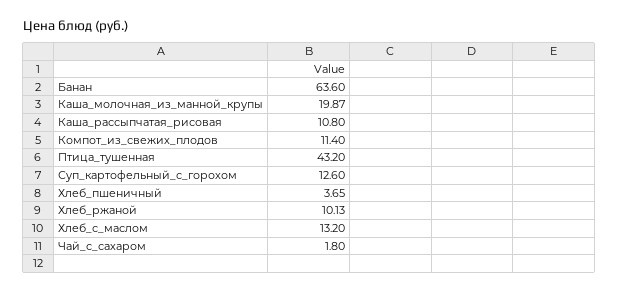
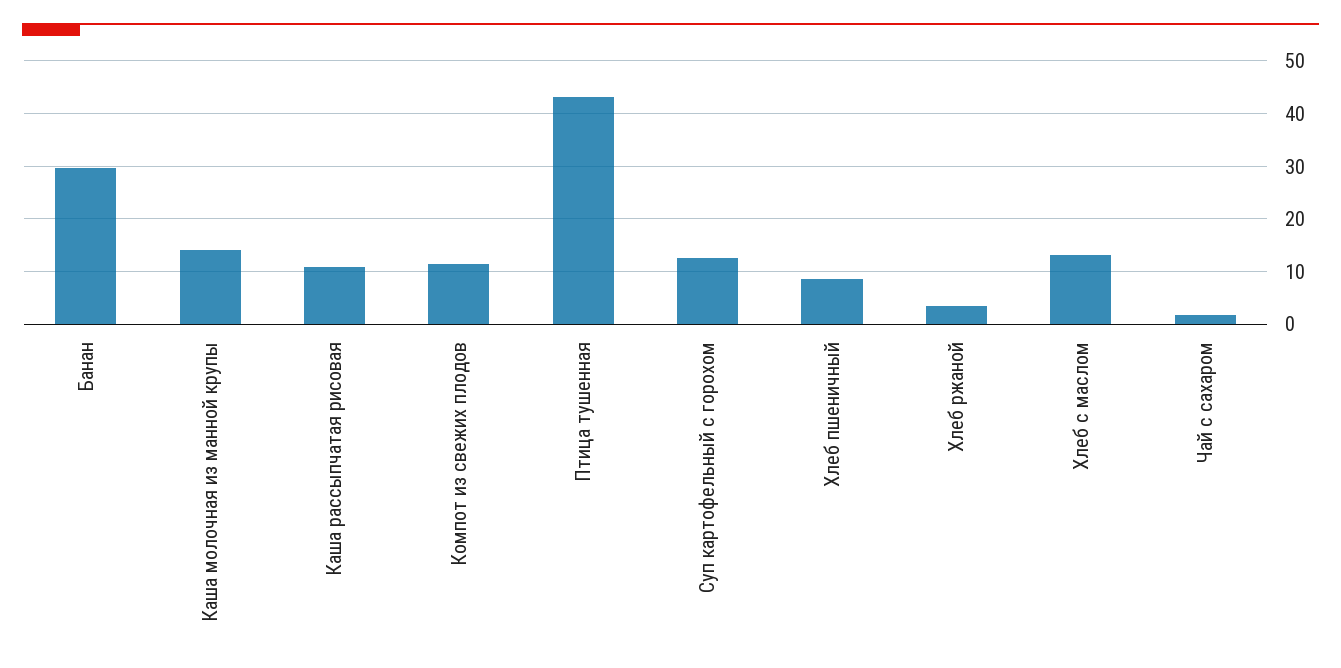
  {
-   "Банан": 63.6,
+   "Банан": 30,
-   "Каша_молочная_из_манной_крупы": 19.87,
+   "Каша_молочная_из_манной_крупы": 14,
    "Каша_рассыпчатая_рисовая": 10.8,
    "Компот_из_свежих_плодов": 11.4,
    "Птица_тушенная": 43.2,
    "Суп_картофельный_с_горохом": 12.6,
-   "Хлеб_пшеничный": 3.65,
+   "Хлеб_пшеничный": 8,
-   "Хлеб_ржаной": 10.13,
+   "Хлеб_ржаной": 4,
    "Хлеб_с_маслом": 13.2,
    "Чай_с_сахаром": 1.8
  }

